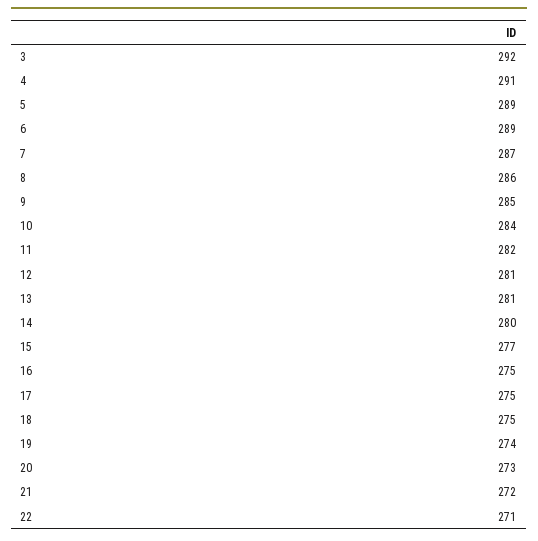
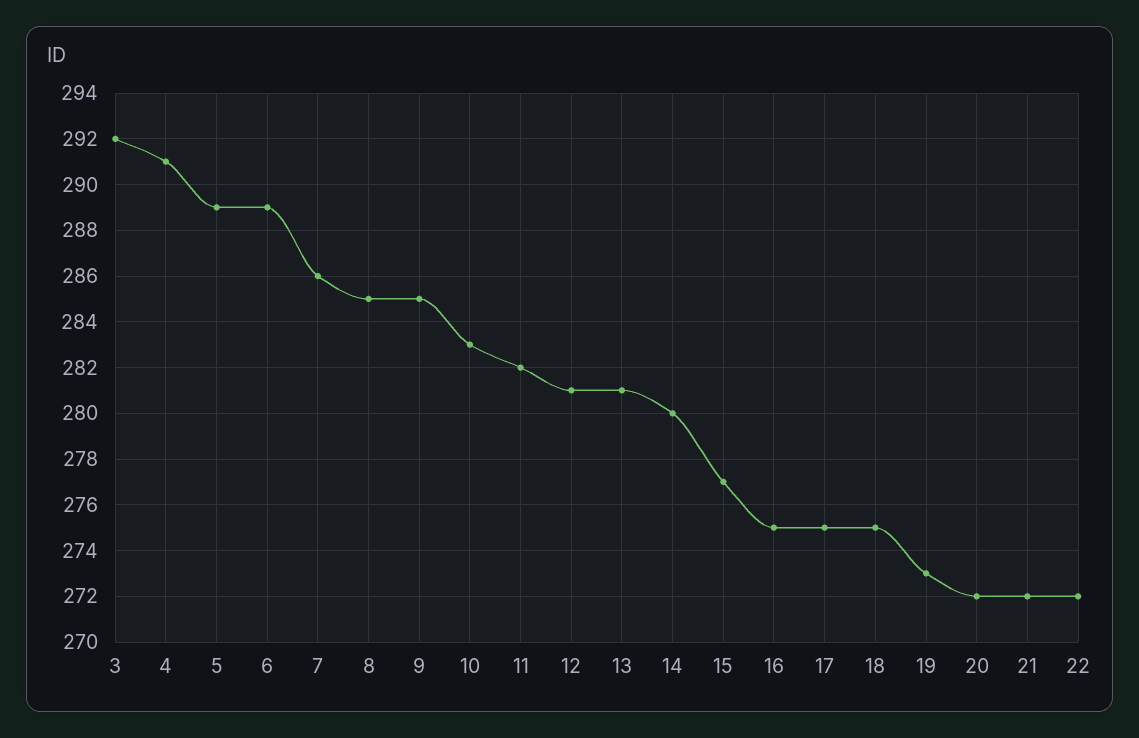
  {
    "3": 292,
    "4": 291,
    "5": 289,
    "6": 289,
-   "7": 287,
+   "7": 286,
-   "8": 286,
+   "8": 285,
    "9": 285,
-   "10": 284,
+   "10": 283,
    "11": 282,
    "12": 281,
    "13": 281,
    "14": 280,
    "15": 277,
    "16": 275,
    "17": 275,
    "18": 275,
-   "19": 274,
+   "19": 273,
-   "20": 273,
+   "20": 272,
    "21": 272,
-   "22": 271
+   "22": 272
  }

